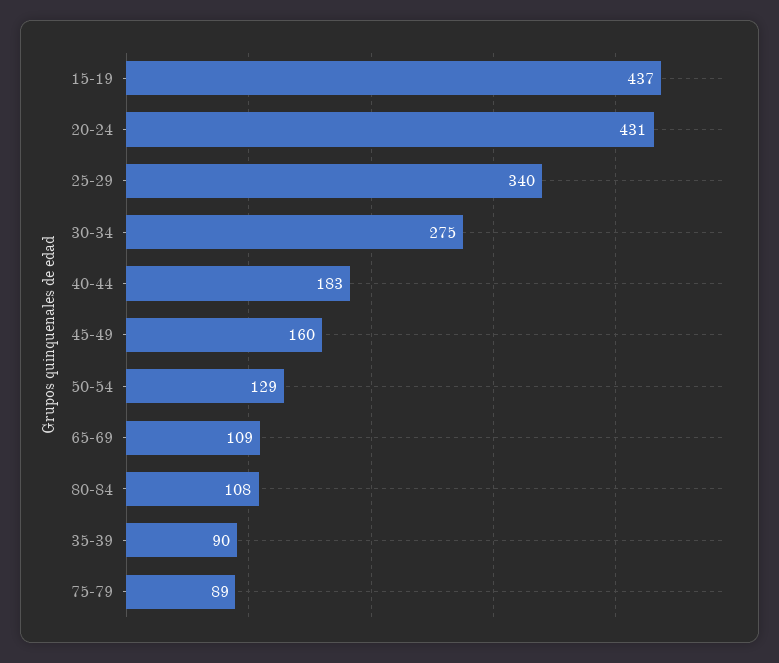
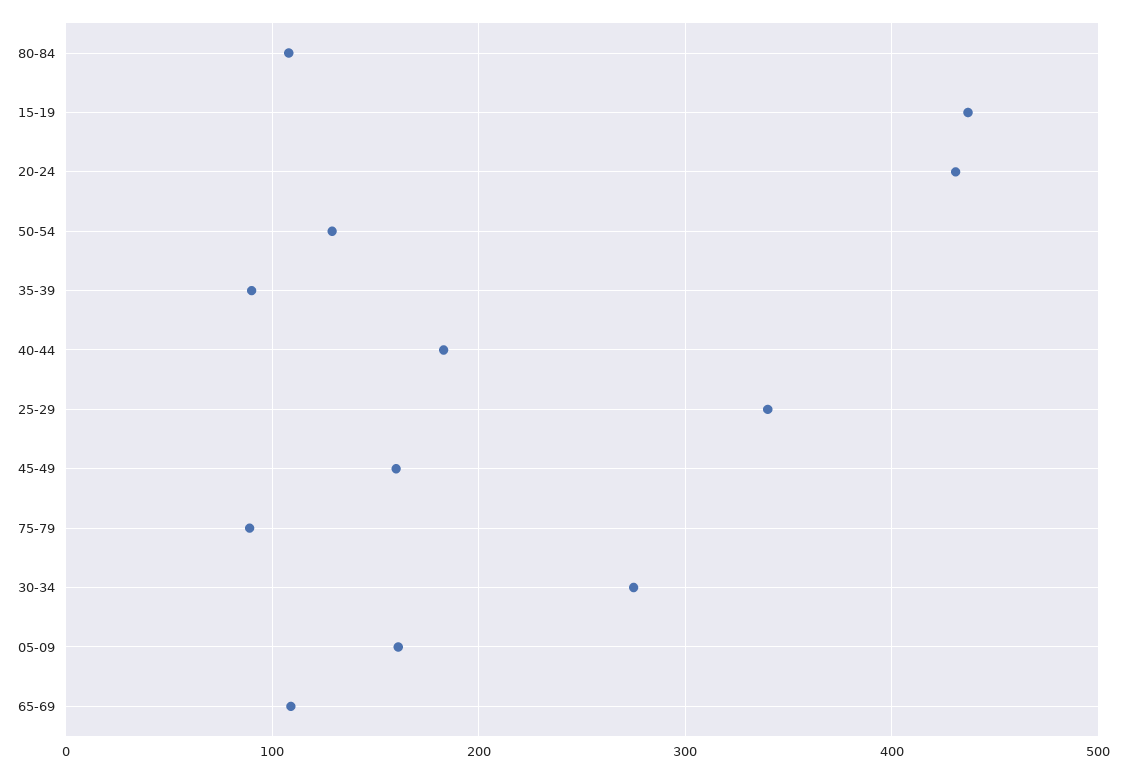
  {
    "15-19": 437,
    "20-24": 431,
    "25-29": 340,
    "30-34": 275,
    "40-44": 183,
    "45-49": 160,
    "50-54": 129,
    "65-69": 109,
    "80-84": 108,
    "35-39": 90,
-   "75-79": 89
+   "75-79": 89,
+   "05-09": 160
  }

